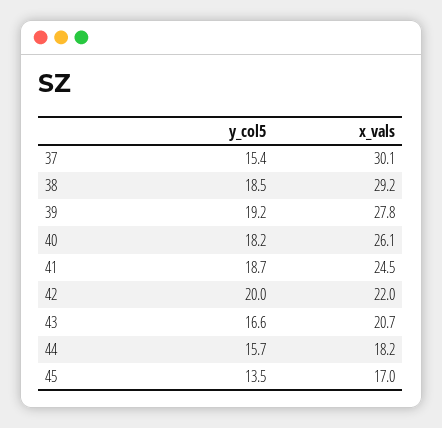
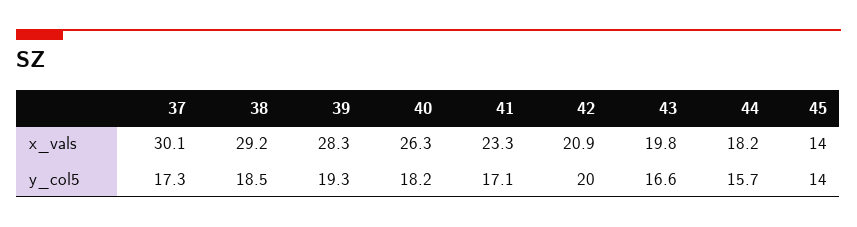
  {
    "y_col5": {
-     "37": 15.4,
+     "37": 17.3,
      "38": 18.5,
-     "39": 19.2,
+     "39": 19.3,
      "40": 18.2,
-     "41": 18.7,
+     "41": 17.1,
      "42": 20,
      "43": 16.6,
      "44": 15.7,
-     "45": 13.5
+     "45": 14
    },
    "x_vals": {
      "37": 30.1,
      "38": 29.2,
-     "39": 27.8,
+     "39": 28.3,
-     "40": 26.1,
+     "40": 26.3,
-     "41": 24.5,
+     "41": 23.3,
-     "42": 22,
+     "42": 20.9,
-     "43": 20.7,
+     "43": 19.8,
      "44": 18.2,
-     "45": 17
+     "45": 14
    }
  }

